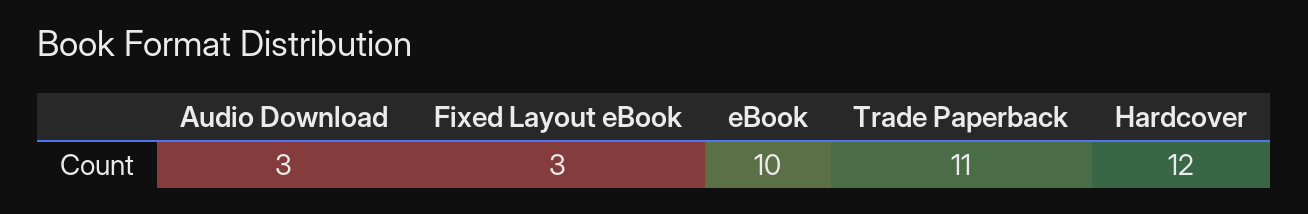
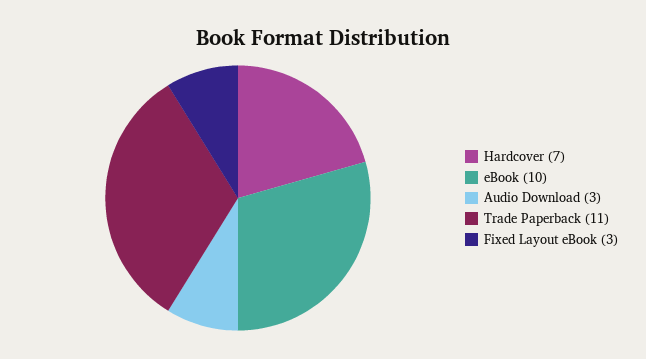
  {
    "Audio Download": 3,
    "Fixed Layout eBook": 3,
    "eBook": 10,
    "Trade Paperback": 11,
-   "Hardcover": 12
+   "Hardcover": 7
  }

